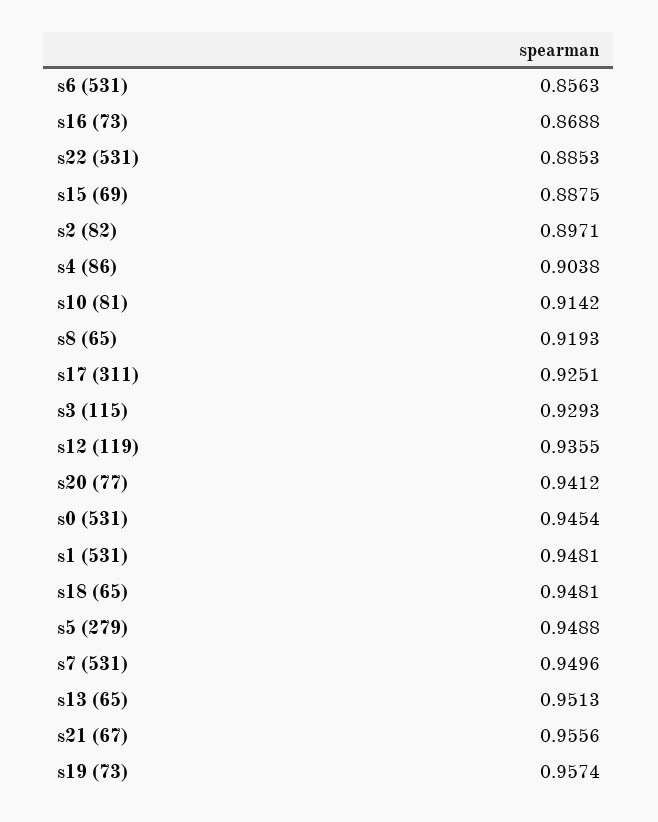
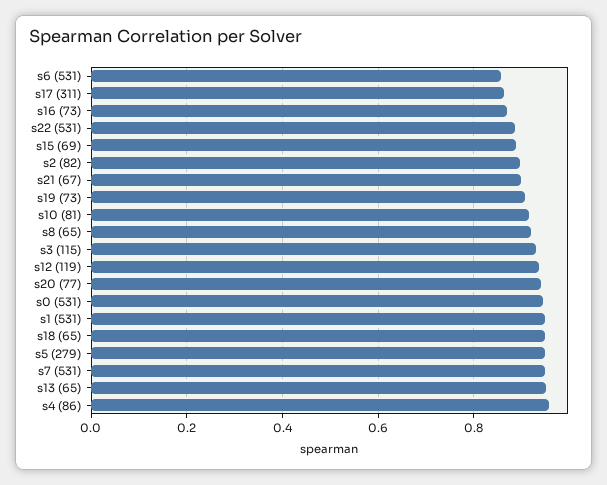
  {
    "s6 (531)": 0.8563,
    "s16 (73)": 0.8688,
    "s22 (531)": 0.8853,
    "s15 (69)": 0.8875,
    "s2 (82)": 0.8971,
-   "s4 (86)": 0.9038,
+   "s4 (86)": 0.96,
    "s10 (81)": 0.9142,
    "s8 (65)": 0.9193,
-   "s17 (311)": 0.9251,
+   "s17 (311)": 0.86,
    "s3 (115)": 0.9293,
    "s12 (119)": 0.9355,
    "s20 (77)": 0.9412,
    "s0 (531)": 0.9454,
    "s1 (531)": 0.9481,
    "s18 (65)": 0.9481,
    "s5 (279)": 0.9488,
    "s7 (531)": 0.9496,
    "s13 (65)": 0.9513,
-   "s21 (67)": 0.9556,
+   "s21 (67)": 0.9,
-   "s19 (73)": 0.9574
+   "s19 (73)": 0.9
  }

